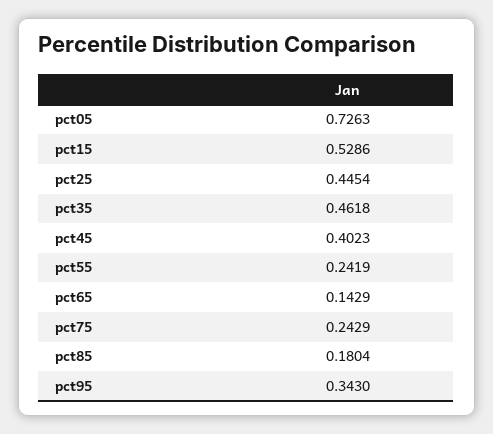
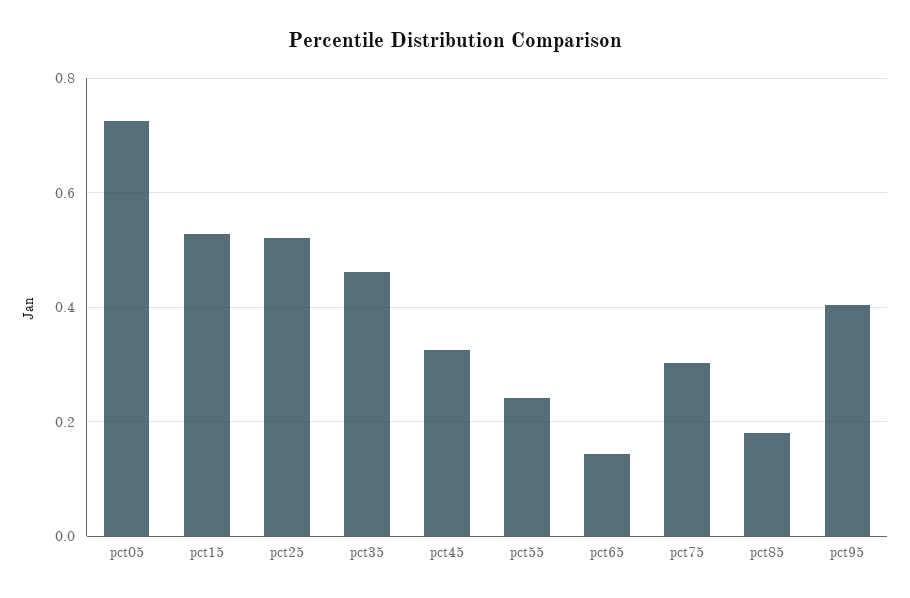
  {
    "pct05": 0.7263,
    "pct15": 0.5286,
-   "pct25": 0.4454,
+   "pct25": 0.52,
    "pct35": 0.4618,
-   "pct45": 0.4023,
+   "pct45": 0.32,
    "pct55": 0.2419,
    "pct65": 0.1429,
-   "pct75": 0.2429,
+   "pct75": 0.3,
    "pct85": 0.1804,
-   "pct95": 0.343
+   "pct95": 0.4
  }

